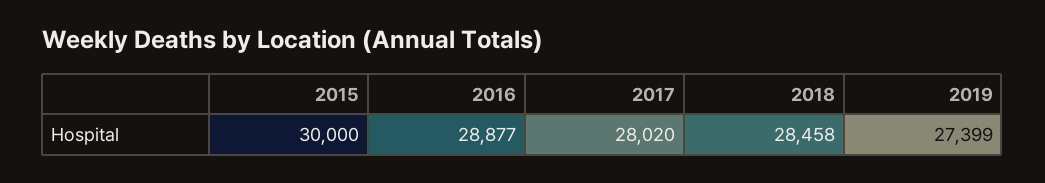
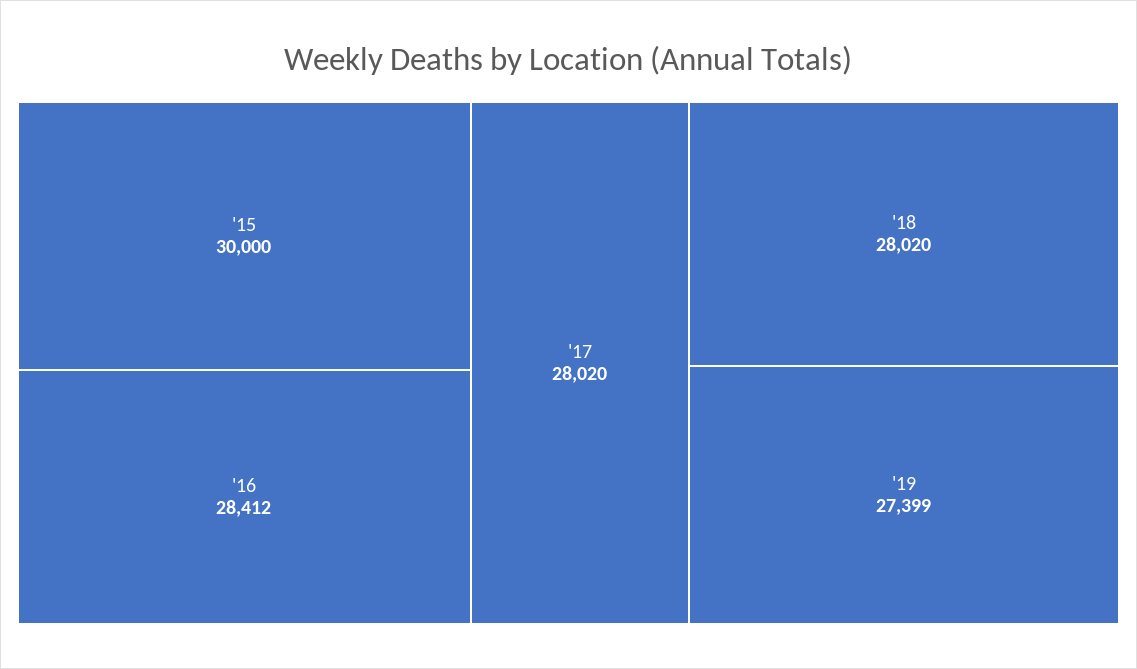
  {
    "2015": 30000,
-   "2016": 28877,
+   "2016": 28412,
    "2017": 28020,
-   "2018": 28458,
+   "2018": 28020,
    "2019": 27399
  }

